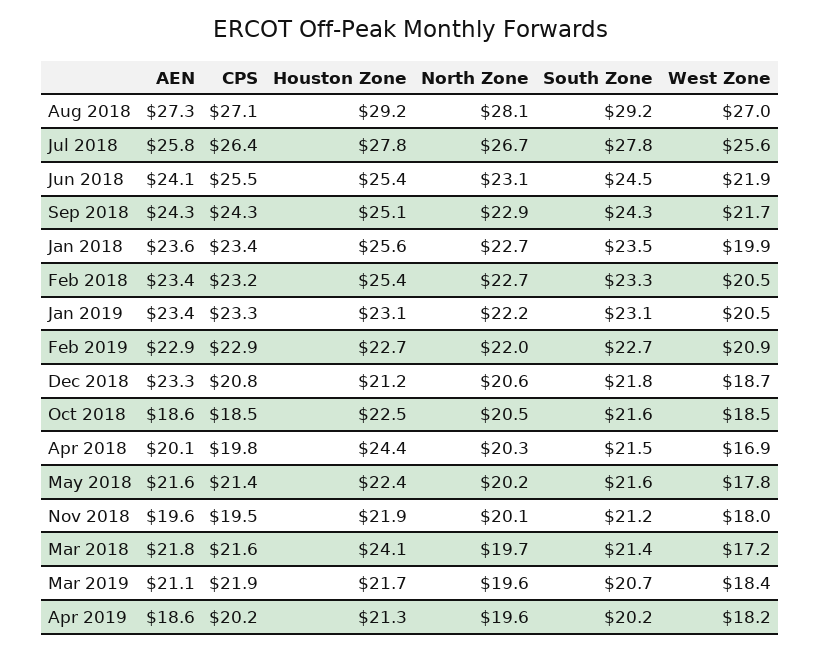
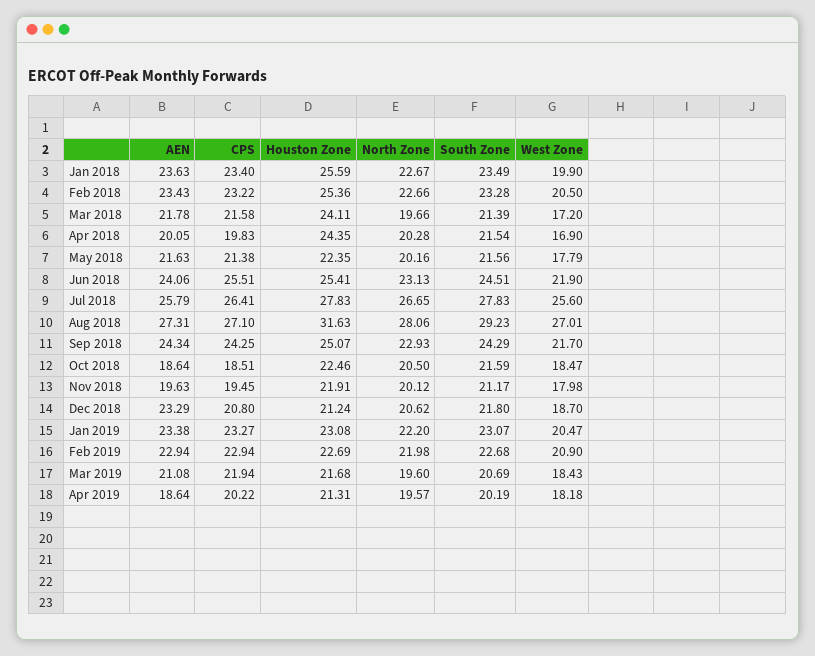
  {
    "AEN": {
      "Aug 2018": 27.31,
      "Jul 2018": 25.79,
      "Jun 2018": 24.06,
      "Sep 2018": 24.34,
      "Jan 2018": 23.63,
      "Feb 2018": 23.43,
      "Jan 2019": 23.38,
      "Feb 2019": 22.94,
      "Dec 2018": 23.29,
      "Oct 2018": 18.64,
      "Apr 2018": 20.05,
      "May 2018": 21.63,
      "Nov 2018": 19.63,
      "Mar 2018": 21.78,
      "Mar 2019": 21.08,
      "Apr 2019": 18.64
    },
    "CPS": {
      "Aug 2018": 27.1,
      "Jul 2018": 26.41,
      "Jun 2018": 25.51,
      "Sep 2018": 24.25,
      "Jan 2018": 23.4,
      "Feb 2018": 23.22,
      "Jan 2019": 23.27,
      "Feb 2019": 22.94,
      "Dec 2018": 20.8,
      "Oct 2018": 18.51,
      "Apr 2018": 19.83,
      "May 2018": 21.38,
      "Nov 2018": 19.45,
      "Mar 2018": 21.58,
      "Mar 2019": 21.94,
      "Apr 2019": 20.22
    },
    "Houston Zone": {
-     "Aug 2018": 29.2,
+     "Aug 2018": 31.63,
      "Jul 2018": 27.83,
      "Jun 2018": 25.41,
      "Sep 2018": 25.07,
      "Jan 2018": 25.59,
      "Feb 2018": 25.36,
      "Jan 2019": 23.08,
      "Feb 2019": 22.69,
      "Dec 2018": 21.24,
      "Oct 2018": 22.46,
      "Apr 2018": 24.35,
      "May 2018": 22.35,
      "Nov 2018": 21.91,
      "Mar 2018": 24.11,
      "Mar 2019": 21.68,
      "Apr 2019": 21.31
    },
    "North Zone": {
      "Aug 2018": 28.06,
      "Jul 2018": 26.65,
      "Jun 2018": 23.13,
      "Sep 2018": 22.93,
      "Jan 2018": 22.67,
      "Feb 2018": 22.66,
      "Jan 2019": 22.2,
      "Feb 2019": 21.98,
      "Dec 2018": 20.62,
      "Oct 2018": 20.5,
      "Apr 2018": 20.28,
      "May 2018": 20.16,
      "Nov 2018": 20.12,
      "Mar 2018": 19.66,
      "Mar 2019": 19.6,
      "Apr 2019": 19.57
    },
    "South Zone": {
      "Aug 2018": 29.23,
      "Jul 2018": 27.83,
      "Jun 2018": 24.51,
      "Sep 2018": 24.29,
      "Jan 2018": 23.49,
      "Feb 2018": 23.28,
      "Jan 2019": 23.07,
      "Feb 2019": 22.68,
      "Dec 2018": 21.8,
      "Oct 2018": 21.59,
      "Apr 2018": 21.54,
      "May 2018": 21.56,
      "Nov 2018": 21.17,
      "Mar 2018": 21.39,
      "Mar 2019": 20.69,
      "Apr 2019": 20.19
    },
    "West Zone": {
      "Aug 2018": 27.01,
      "Jul 2018": 25.6,
      "Jun 2018": 21.9,
      "Sep 2018": 21.7,
      "Jan 2018": 19.9,
      "Feb 2018": 20.5,
      "Jan 2019": 20.47,
      "Feb 2019": 20.9,
      "Dec 2018": 18.7,
      "Oct 2018": 18.47,
      "Apr 2018": 16.9,
      "May 2018": 17.79,
      "Nov 2018": 17.98,
      "Mar 2018": 17.2,
      "Mar 2019": 18.43,
      "Apr 2019": 18.18
    }
  }

